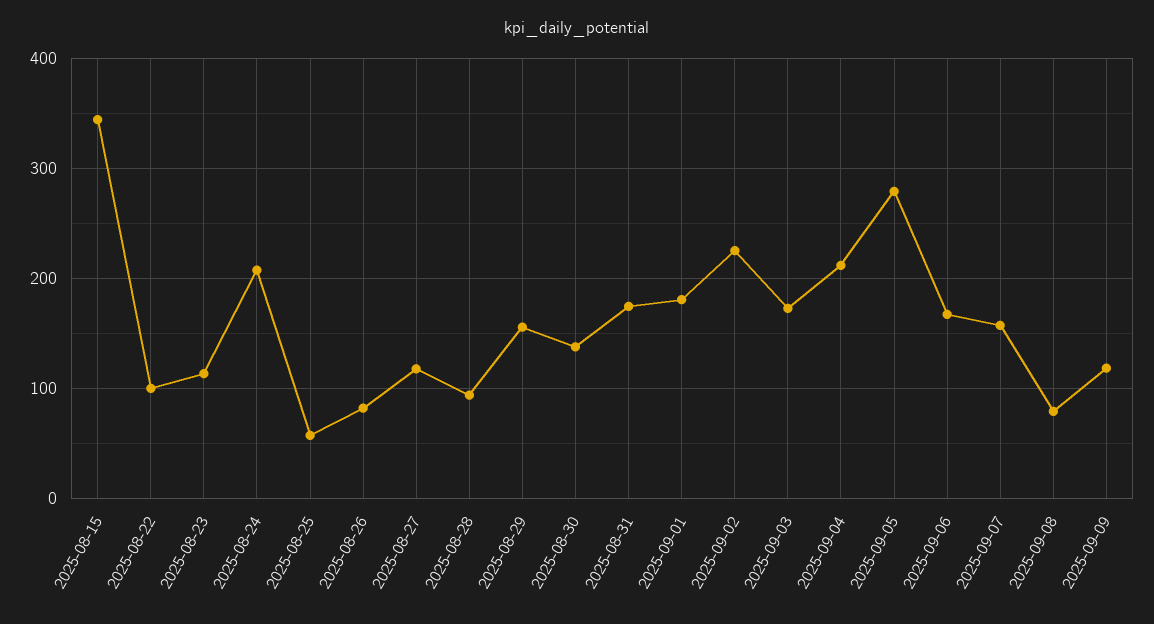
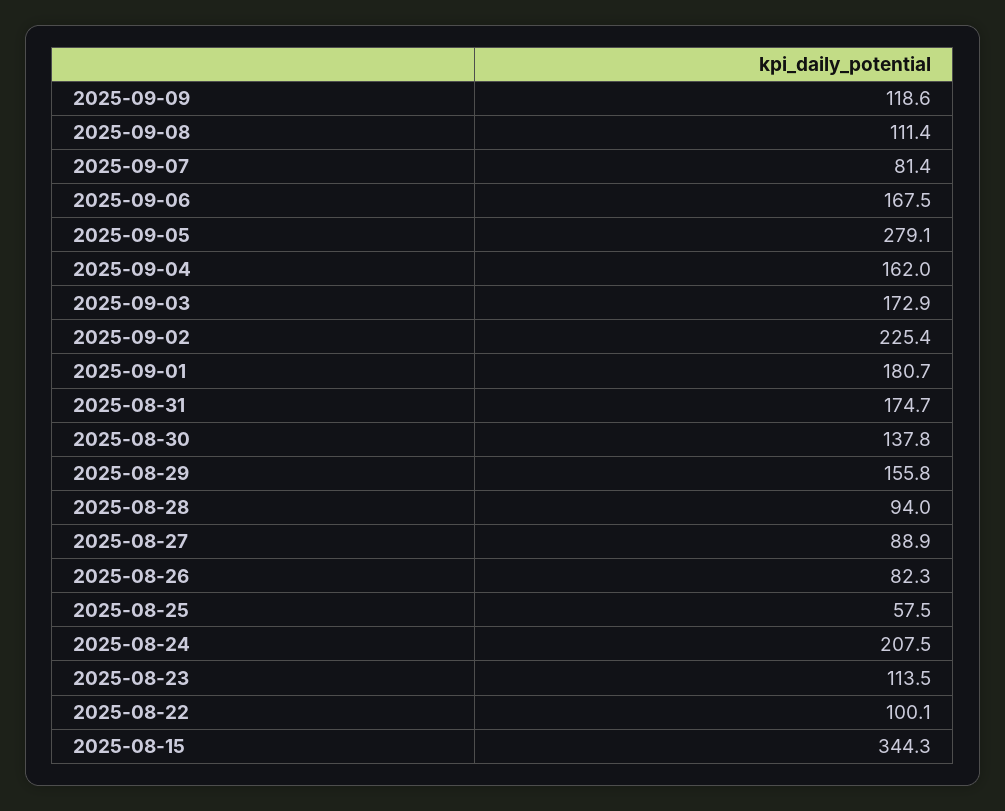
  {
    "2025-08-15": 344.3,
    "2025-08-22": 100.1,
    "2025-08-23": 113.5,
    "2025-08-24": 207.5,
    "2025-08-25": 57.5,
    "2025-08-26": 82.3,
-   "2025-08-27": 120,
+   "2025-08-27": 88.9,
    "2025-08-28": 94,
    "2025-08-29": 155.8,
    "2025-08-30": 137.8,
    "2025-08-31": 174.7,
    "2025-09-01": 180.7,
    "2025-09-02": 225.4,
    "2025-09-03": 172.9,
-   "2025-09-04": 210,
+   "2025-09-04": 162,
    "2025-09-05": 279.1,
    "2025-09-06": 167.5,
-   "2025-09-07": 160,
+   "2025-09-07": 81.4,
-   "2025-09-08": 80,
+   "2025-09-08": 111.4,
    "2025-09-09": 118.6
  }

